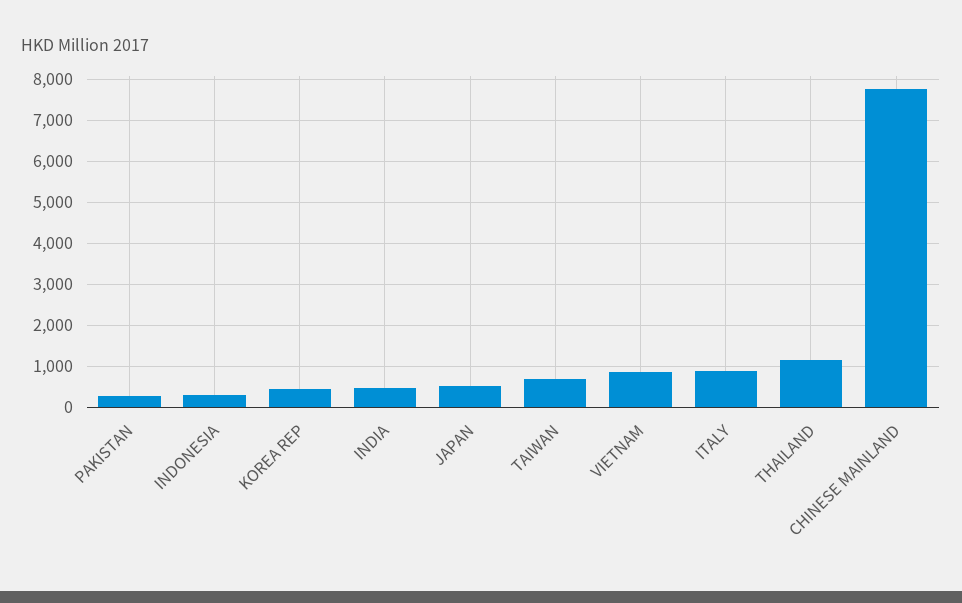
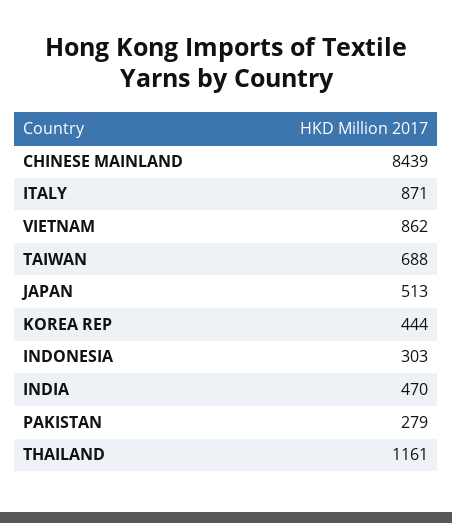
  {
    "PAKISTAN": 279,
    "INDONESIA": 303,
    "KOREA REP": 444,
    "INDIA": 470,
    "JAPAN": 513,
    "TAIWAN": 688,
    "VIETNAM": 862,
    "ITALY": 871,
    "THAILAND": 1161,
-   "CHINESE MAINLAND": 7800
+   "CHINESE MAINLAND": 8439
  }

